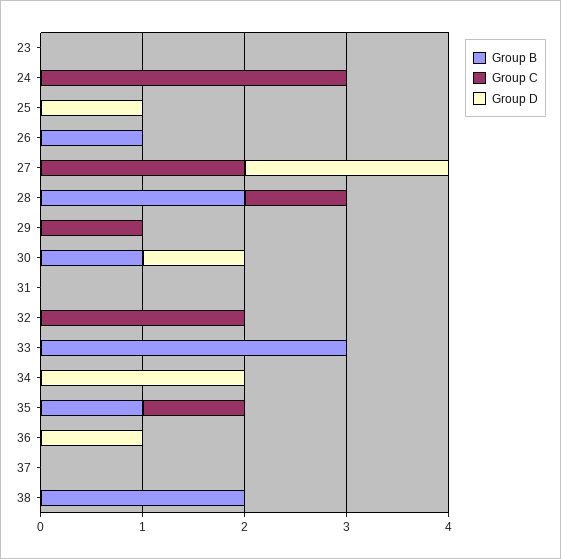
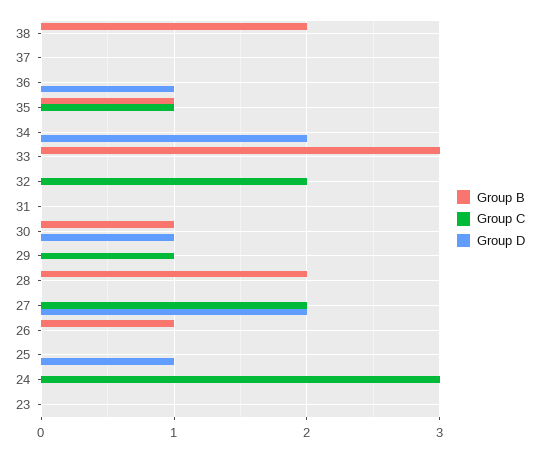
  {
    "Group B": {
      "23": 0,
      "24": 0,
      "25": 0,
      "26": 1,
      "27": 0,
      "28": 2,
      "29": 0,
      "30": 1,
      "31": 0,
      "32": 0,
      "33": 3,
      "34": 0,
      "35": 1,
      "36": 0,
      "37": 0,
      "38": 2
    },
    "Group C": {
      "23": 0,
      "24": 3,
      "25": 0,
      "26": 0,
      "27": 2,
-     "28": 1,
+     "28": 0,
      "29": 1,
      "30": 0,
      "31": 0,
      "32": 2,
      "33": 0,
      "34": 0,
      "35": 1,
      "36": 0,
      "37": 0,
      "38": 0
    },
    "Group D": {
      "23": 0,
      "24": 0,
      "25": 1,
      "26": 0,
      "27": 2,
      "28": 0,
      "29": 0,
      "30": 1,
      "31": 0,
      "32": 0,
      "33": 0,
      "34": 2,
      "35": 0,
      "36": 1,
      "37": 0,
      "38": 0
    }
  }

